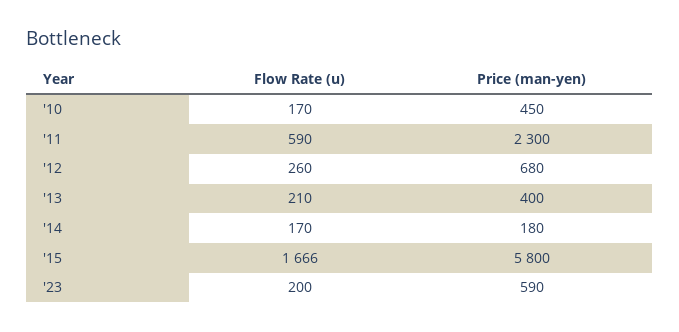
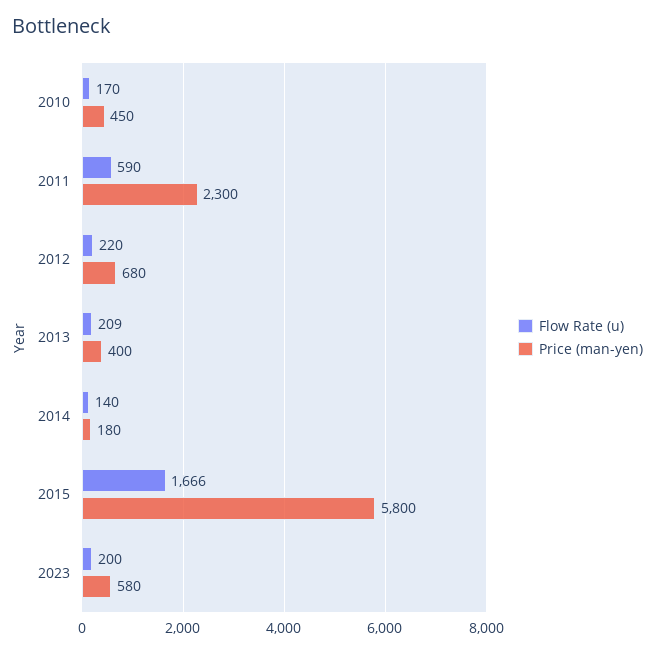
  {
    "Flow Rate (u)": {
      "'10": 170,
      "'11": 590,
-     "'12": 260,
+     "'12": 220,
-     "'13": 210,
+     "'13": 209,
-     "'14": 170,
+     "'14": 140,
      "'15": 1666,
      "'23": 200
    },
    "Price (man-yen)": {
      "'10": 450,
      "'11": 2300,
      "'12": 680,
      "'13": 400,
      "'14": 180,
      "'15": 5800,
-     "'23": 590
+     "'23": 580
    }
  }

